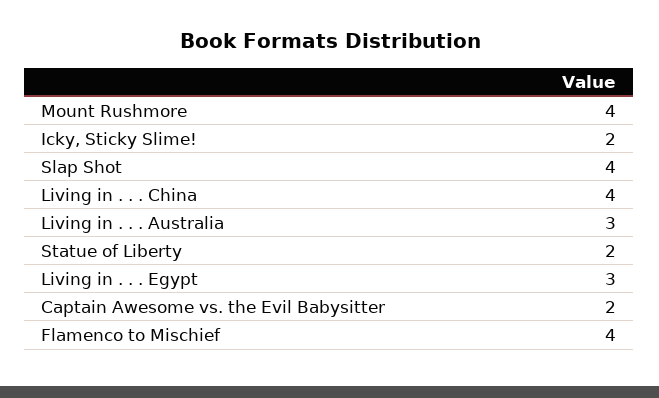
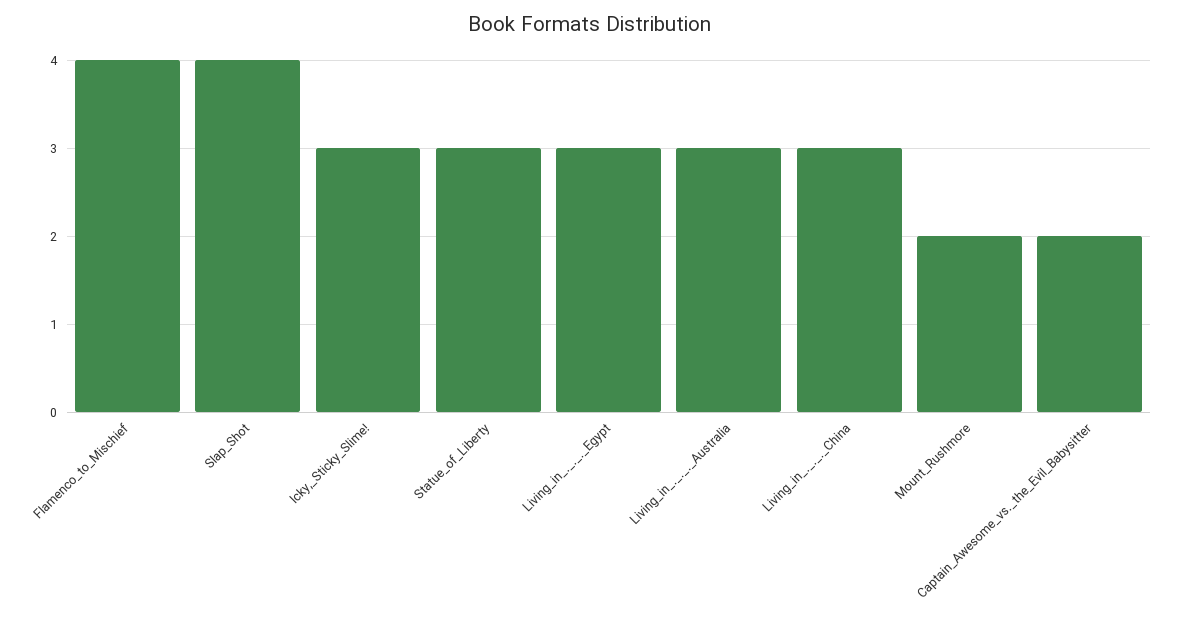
  {
-   "Mount Rushmore": 4,
+   "Mount Rushmore": 2,
-   "Icky, Sticky Slime!": 2,
+   "Icky, Sticky Slime!": 3,
    "Slap Shot": 4,
-   "Living in . . . China": 4,
+   "Living in . . . China": 3,
    "Living in . . . Australia": 3,
-   "Statue of Liberty": 2,
+   "Statue of Liberty": 3,
    "Living in . . . Egypt": 3,
    "Captain Awesome vs. the Evil Babysitter": 2,
    "Flamenco to Mischief": 4
  }

